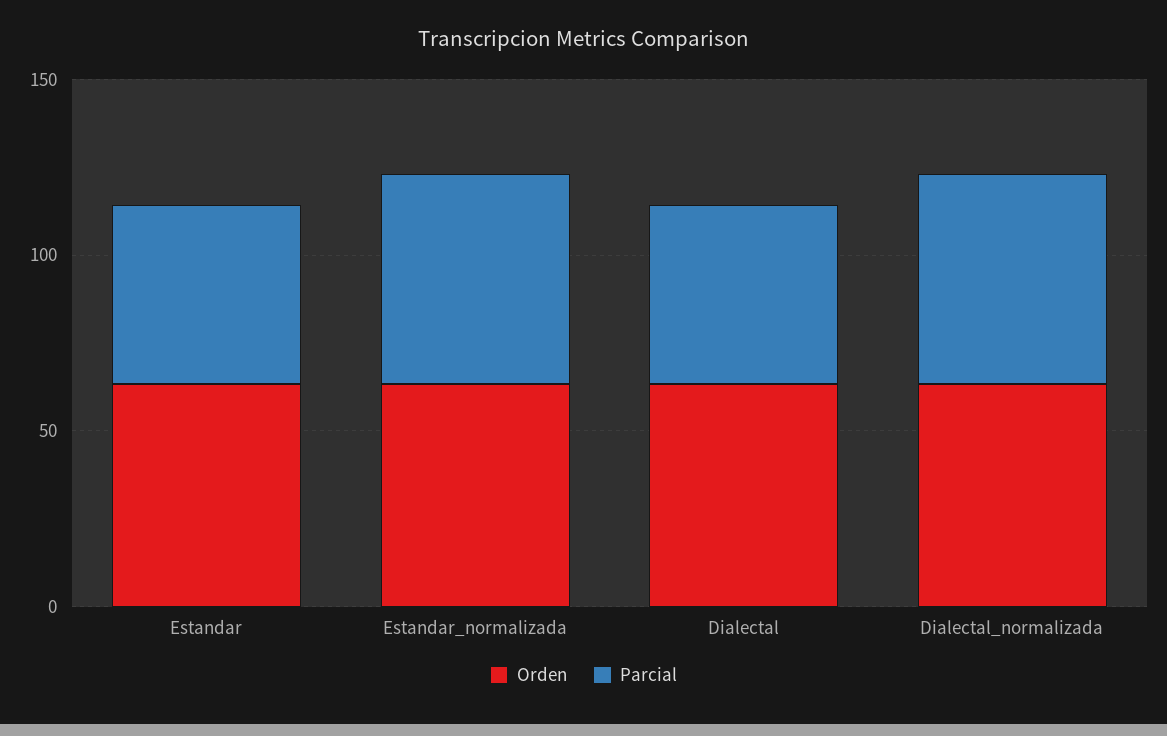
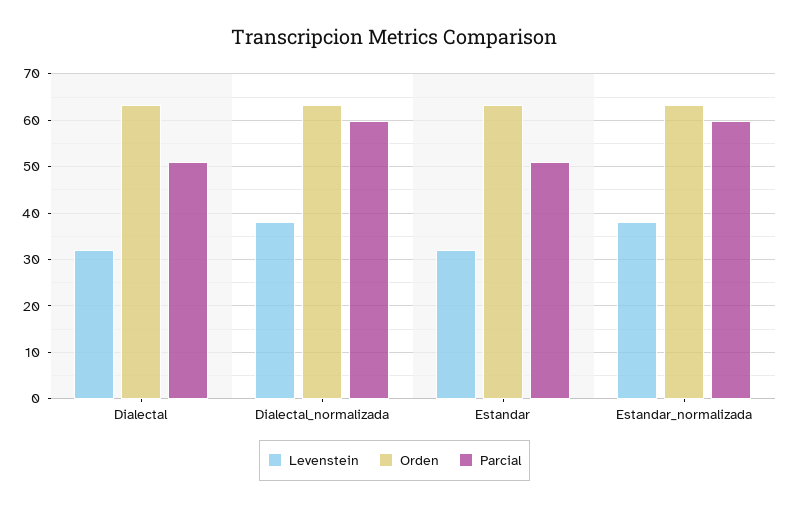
  {
    "Orden": {
      "Estandar": 64,
      "Estandar_normalizada": 64,
      "Dialectal": 64,
      "Dialectal_normalizada": 64
    },
    "Parcial": {
      "Estandar": 52,
      "Estandar_normalizada": 60,
      "Dialectal": 52,
      "Dialectal_normalizada": 60
-   }
+   },
+   "Levenstein": {
+     "Dialectal": 32,
+     "Dialectal_normalizada": 38,
+     "Estandar": 32,
+     "Estandar_normalizada": 38
+   }
  }

